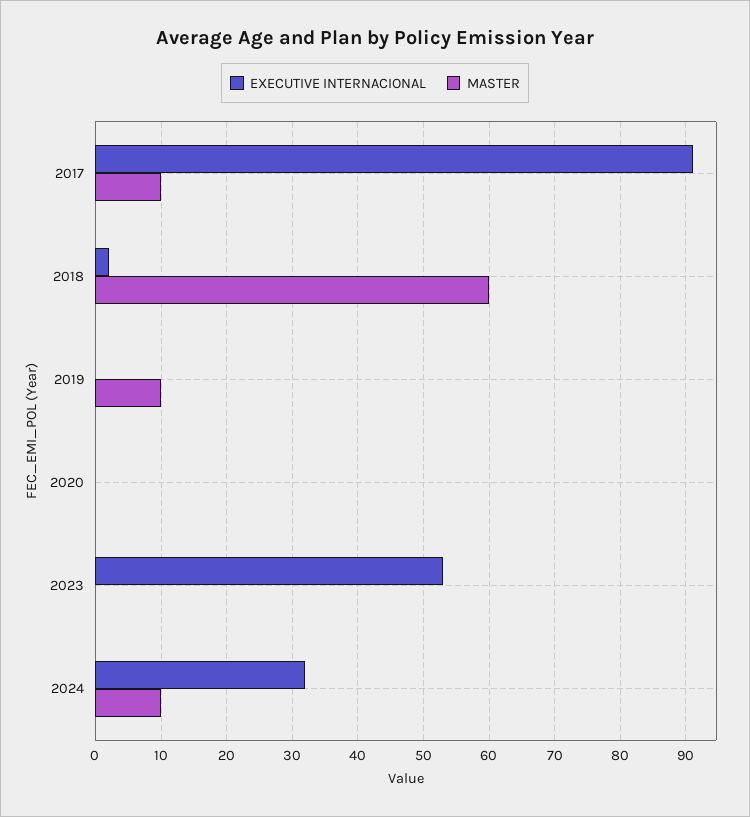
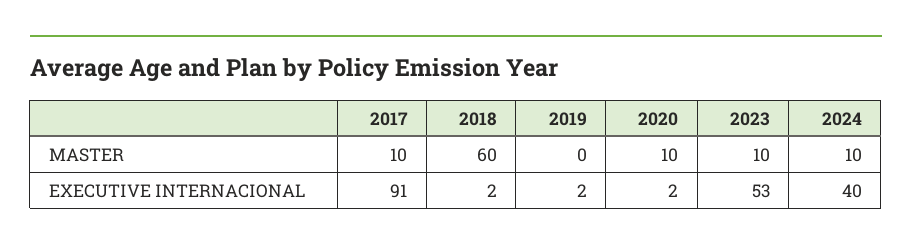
  {
    "EXECUTIVE INTERNACIONAL": {
      "2017": 91,
      "2018": 2,
-     "2019": 0,
+     "2019": 2,
-     "2020": 0,
+     "2020": 2,
      "2023": 53,
-     "2024": 32
+     "2024": 40
    },
    "MASTER": {
      "2017": 10,
      "2018": 60,
-     "2019": 10,
+     "2019": 0,
-     "2020": 0,
+     "2020": 10,
-     "2023": 0,
+     "2023": 10,
      "2024": 10
    }
  }

